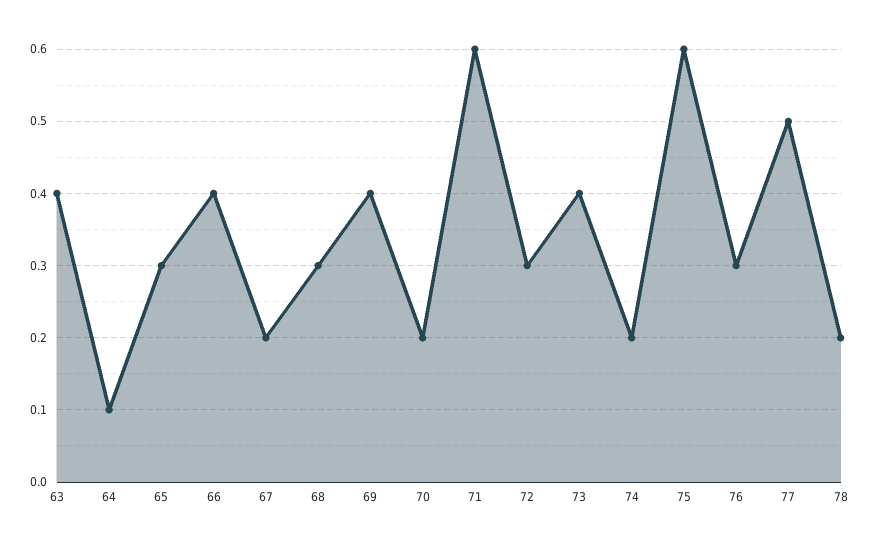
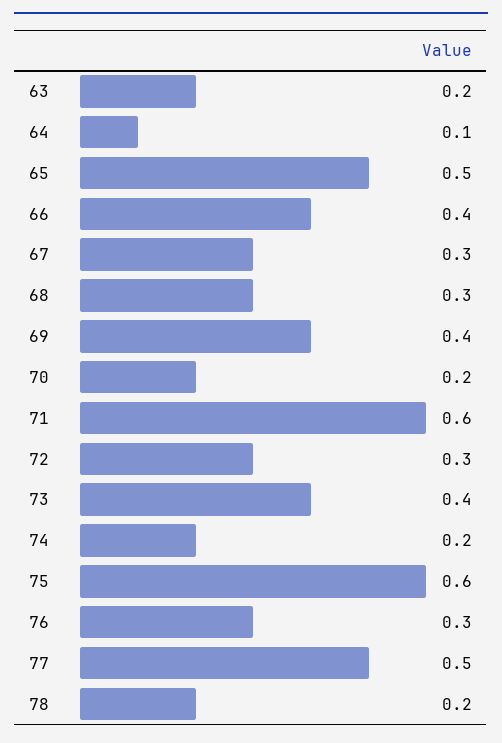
  {
-   "63": 0.4,
+   "63": 0.2,
    "64": 0.1,
-   "65": 0.3,
+   "65": 0.5,
    "66": 0.4,
-   "67": 0.2,
+   "67": 0.3,
    "68": 0.3,
    "69": 0.4,
    "70": 0.2,
    "71": 0.6,
    "72": 0.3,
    "73": 0.4,
    "74": 0.2,
    "75": 0.6,
    "76": 0.3,
    "77": 0.5,
    "78": 0.2
  }

